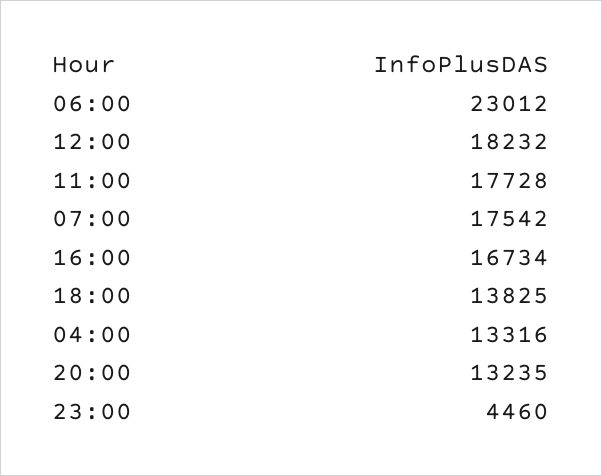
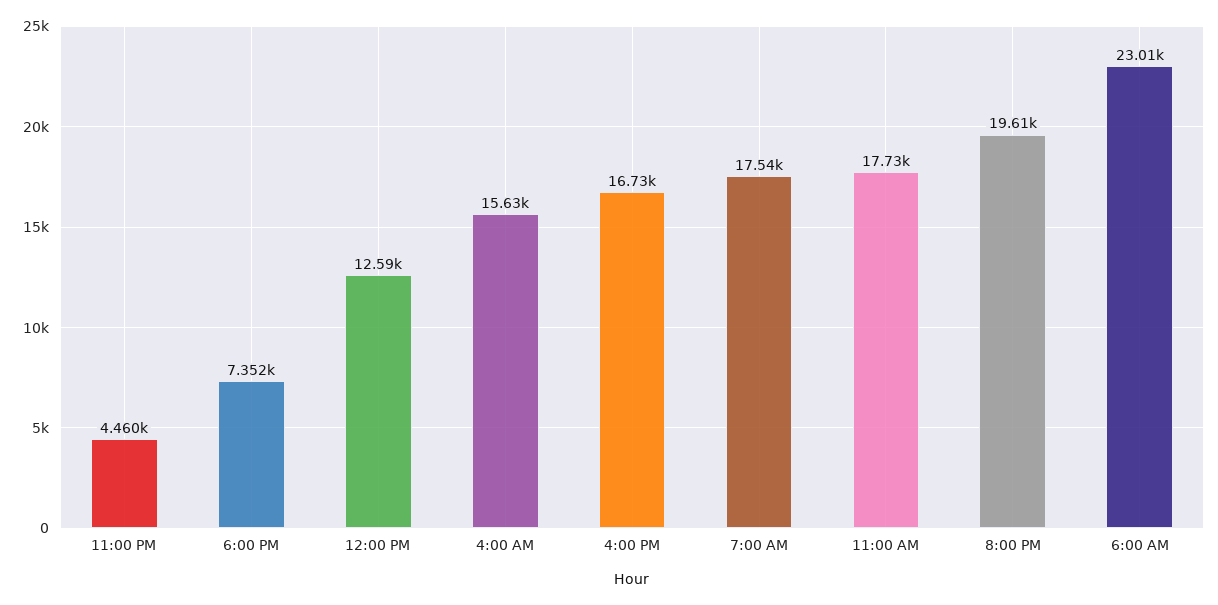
  {
    "06:00": 23012,
-   "12:00": 18232,
+   "12:00": 12590,
    "11:00": 17728,
    "07:00": 17542,
    "16:00": 16734,
-   "18:00": 13825,
+   "18:00": 7352,
-   "04:00": 13316,
+   "04:00": 15630,
-   "20:00": 13235,
+   "20:00": 19610,
    "23:00": 4460
  }

